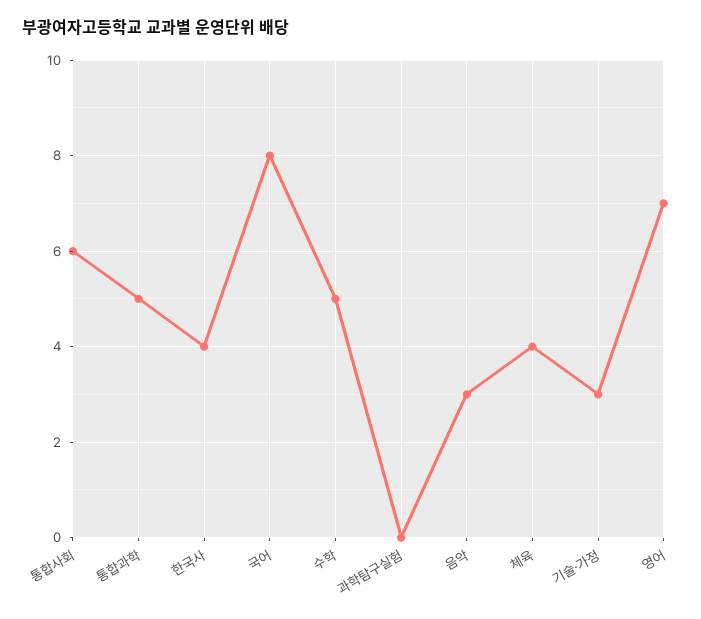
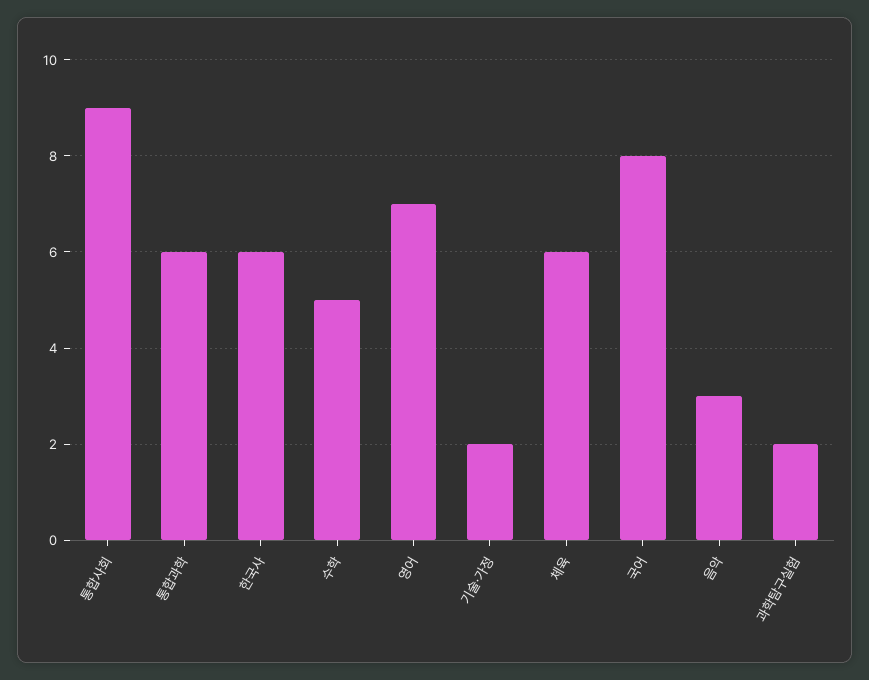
  {
-   "통합사회": 6,
+   "통합사회": 9,
-   "통합과학": 5,
+   "통합과학": 6,
-   "한국사": 4,
+   "한국사": 6,
    "국어": 8,
    "수학": 5,
-   "과학탐구실험": 0,
+   "과학탐구실험": 2,
    "음악": 3,
-   "체육": 4,
+   "체육": 6,
-   "기술·가정": 3,
+   "기술·가정": 2,
    "영어": 7
  }

